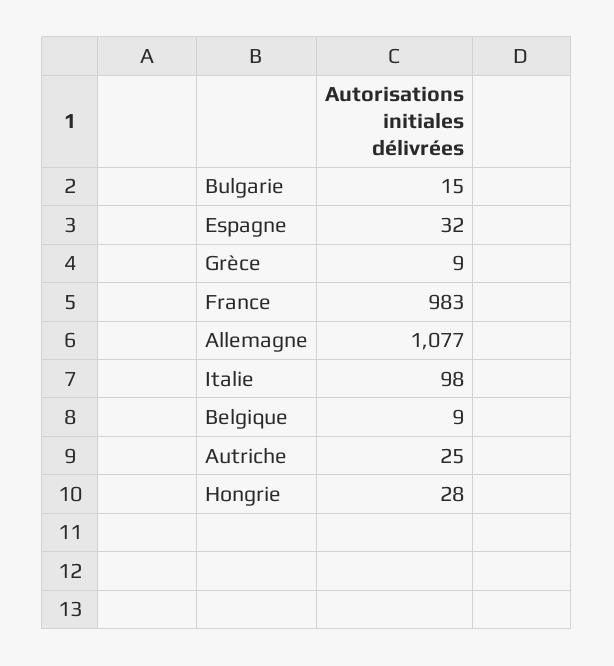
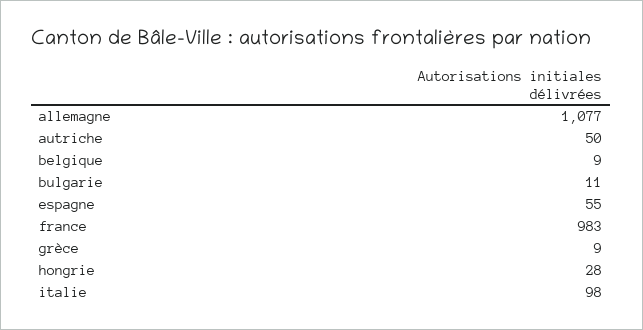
  {
-   "Bulgarie": 15,
+   "Bulgarie": 11,
-   "Espagne": 32,
+   "Espagne": 55,
    "Grèce": 9,
    "France": 983,
    "Allemagne": 1077,
    "Italie": 98,
    "Belgique": 9,
-   "Autriche": 25,
+   "Autriche": 50,
    "Hongrie": 28
  }

